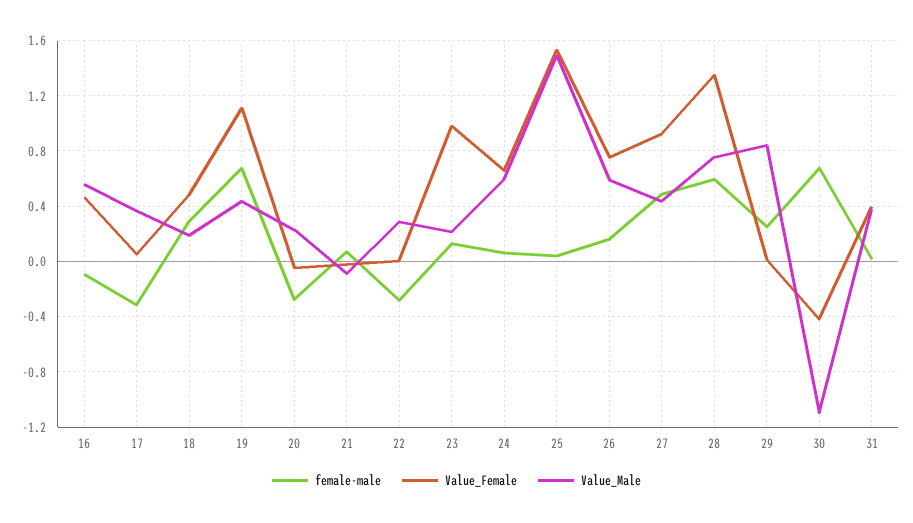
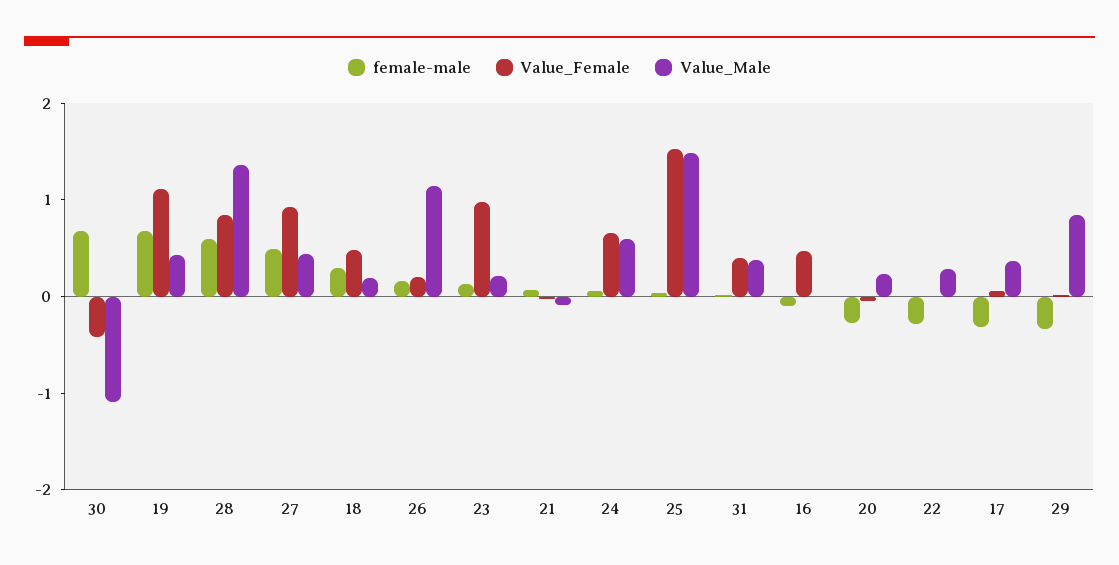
  {
    "female-male": {
      "16": -0.1,
      "17": -0.3,
      "18": 0.3,
      "19": 0.65,
      "20": -0.3,
      "21": 0.05,
      "22": -0.3,
      "23": 0.15,
      "24": 0.05,
      "25": 0.05,
      "26": 0.15,
      "27": 0.5,
      "28": 0.6,
-     "29": 0.25,
+     "29": -0.4,
      "30": 0.7,
      "31": 0
    },
    "Value_Female": {
      "16": 0.45,
      "17": 0.05,
      "18": 0.5,
      "19": 1.1,
      "20": -0.05,
      "21": 0,
      "22": 0,
      "23": 1,
      "24": 0.65,
      "25": 1.55,
-     "26": 0.75,
+     "26": 0.2,
      "27": 0.95,
-     "28": 1.35,
+     "28": 0.8,
      "29": 0,
      "30": -0.4,
      "31": 0.4
    },
    "Value_Male": {
-     "16": 0.55,
+     "16": 0,
      "17": 0.35,
      "18": 0.2,
      "19": 0.45,
      "20": 0.25,
      "21": -0.1,
      "22": 0.3,
      "23": 0.2,
      "24": 0.6,
      "25": 1.5,
-     "26": 0.6,
+     "26": 1.2,
      "27": 0.45,
-     "28": 0.75,
+     "28": 1.4,
      "29": 0.85,
      "30": -1.1,
      "31": 0.4
    }
  }

